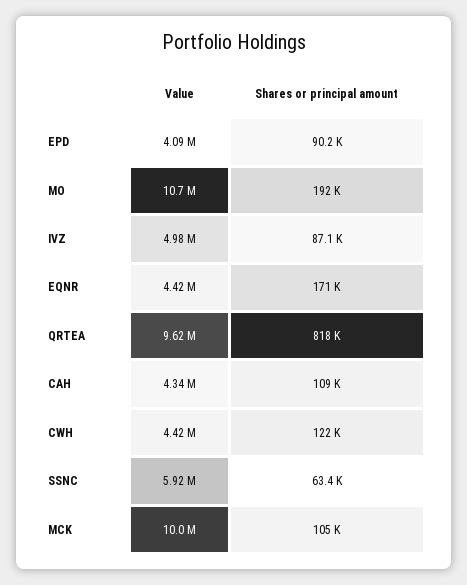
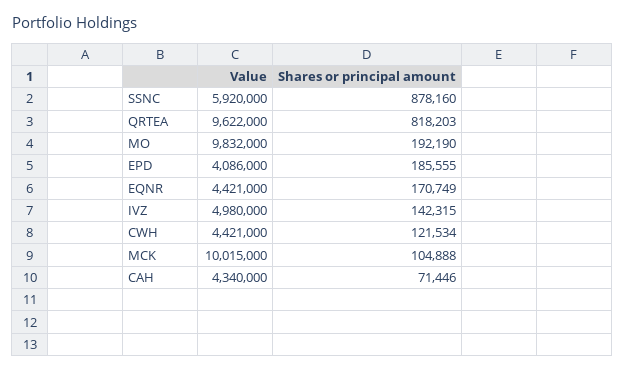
  {
    "Value": {
      "EPD": 4086000,
-     "MO": 10700000,
+     "MO": 9832000,
      "IVZ": 4980000,
      "EQNR": 4421000,
      "QRTEA": 9622000,
      "CAH": 4340000,
      "CWH": 4421000,
      "SSNC": 5920000,
      "MCK": 10015000
    },
    "Shares or principal amount": {
-     "EPD": 90200,
+     "EPD": 185555,
      "MO": 192190,
-     "IVZ": 87100,
+     "IVZ": 142315,
      "EQNR": 170749,
      "QRTEA": 818203,
-     "CAH": 109000,
+     "CAH": 71446,
      "CWH": 121534,
-     "SSNC": 63400,
+     "SSNC": 878160,
      "MCK": 104888
    }
  }

